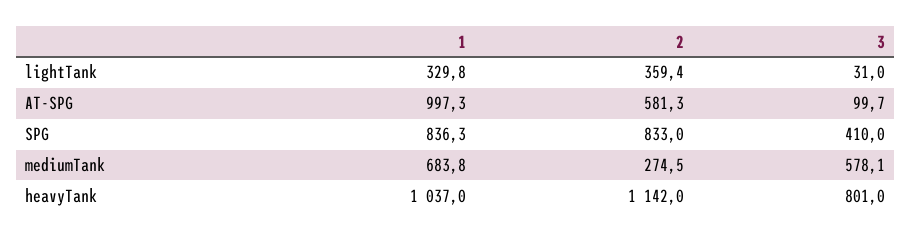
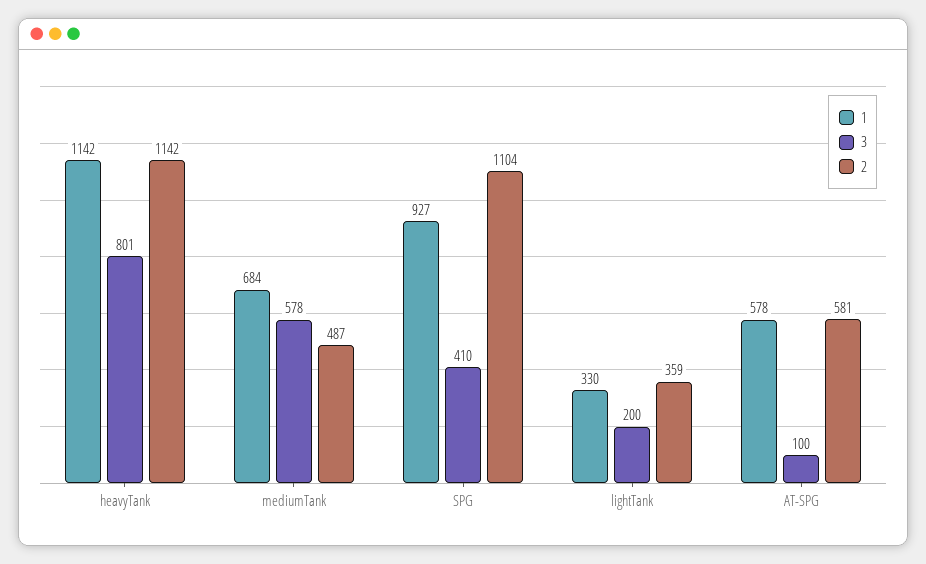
  {
    "1": {
      "lightTank": 329.8,
-     "AT-SPG": 997.3,
+     "AT-SPG": 578,
-     "SPG": 836.3,
+     "SPG": 927,
      "mediumTank": 683.8,
-     "heavyTank": 1037
+     "heavyTank": 1142
    },
    "2": {
      "lightTank": 359.4,
      "AT-SPG": 581.3,
-     "SPG": 833,
+     "SPG": 1104,
-     "mediumTank": 274.5,
+     "mediumTank": 487,
      "heavyTank": 1142
    },
    "3": {
-     "lightTank": 31,
+     "lightTank": 200,
      "AT-SPG": 99.7,
      "SPG": 410,
      "mediumTank": 578.1,
      "heavyTank": 801
    }
  }

